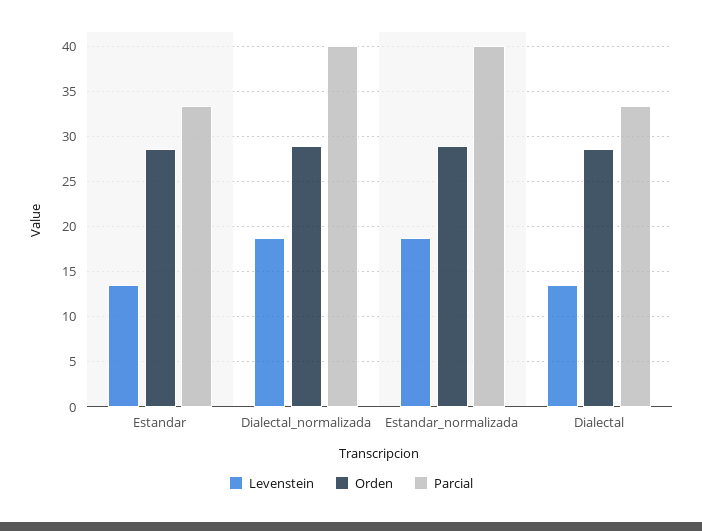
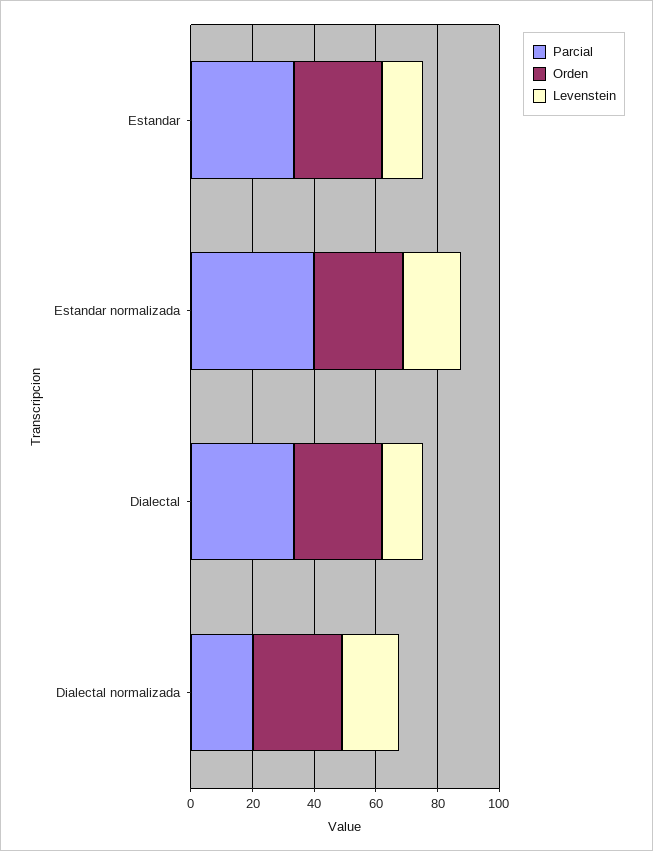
  {
    "Levenstein": {
      "Estandar": 14,
      "Dialectal_normalizada": 19,
      "Estandar_normalizada": 19,
      "Dialectal": 14
    },
    "Orden": {
      "Estandar": 29,
      "Dialectal_normalizada": 29,
      "Estandar_normalizada": 29,
      "Dialectal": 29
    },
    "Parcial": {
      "Estandar": 33,
-     "Dialectal_normalizada": 40,
+     "Dialectal_normalizada": 20,
      "Estandar_normalizada": 40,
      "Dialectal": 33
    }
  }

